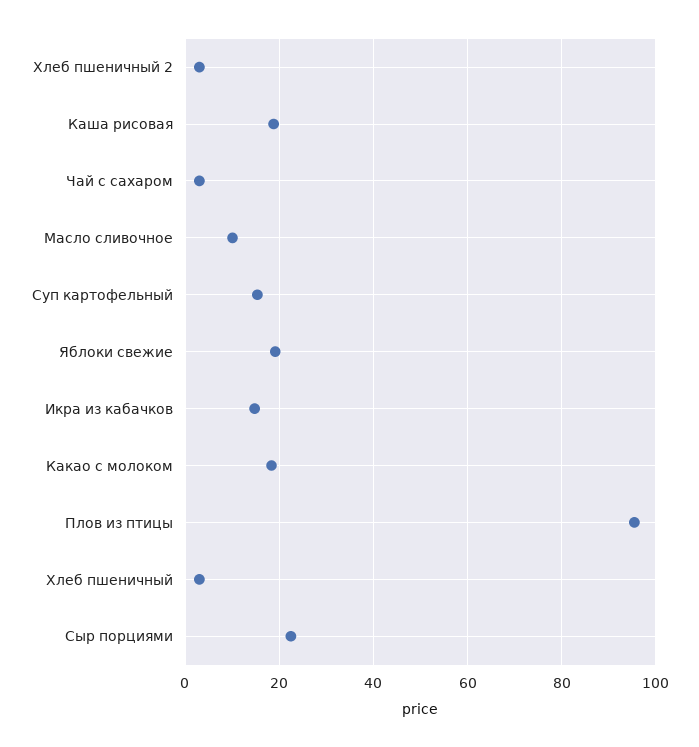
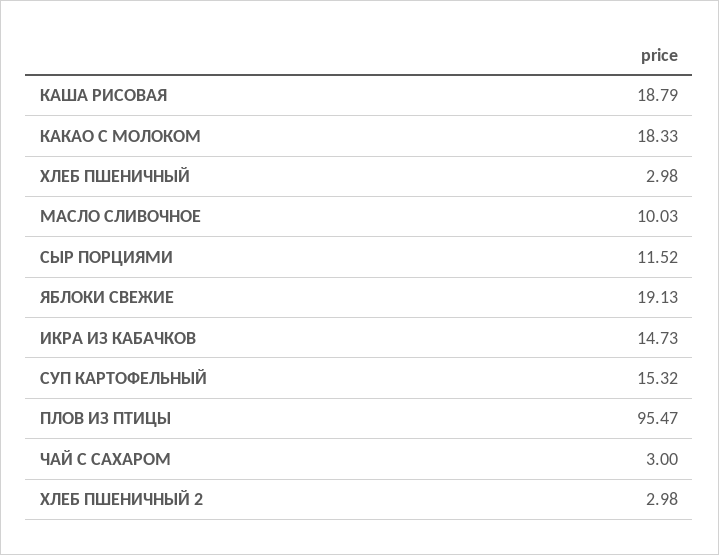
  {
    "Хлеб пшеничный 2": 2.98,
    "Каша рисовая": 18.79,
    "Чай с сахаром": 3,
    "Масло сливочное": 10.03,
    "Суп картофельный": 15.32,
    "Яблоки свежие": 19.13,
    "Икра из кабачков": 14.73,
    "Какао с молоком": 18.33,
    "Плов из птицы": 95.47,
    "Хлеб пшеничный": 2.98,
-   "Сыр порциями": 22
+   "Сыр порциями": 11.52
  }

